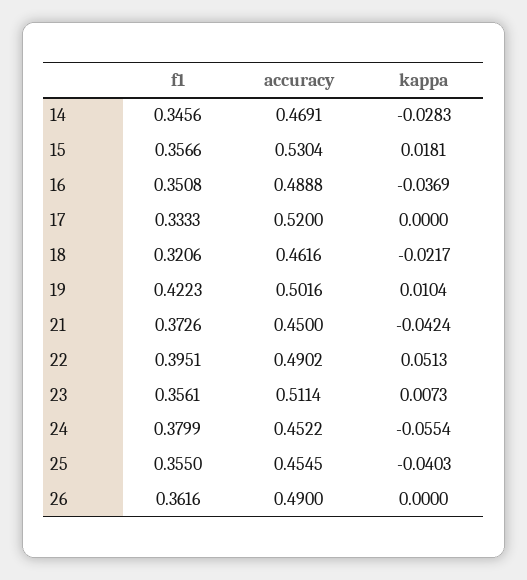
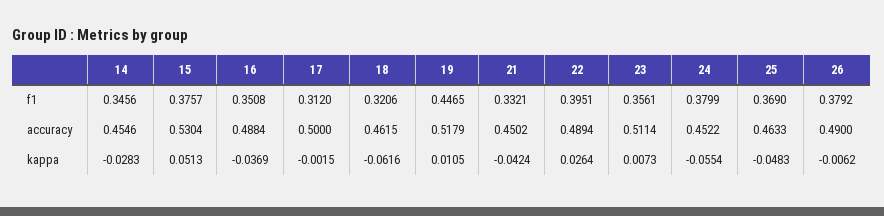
  {
    "f1": {
      "14": 0.3456,
-     "15": 0.3566,
+     "15": 0.3757,
      "16": 0.3508,
-     "17": 0.3333,
+     "17": 0.312,
      "18": 0.3206,
-     "19": 0.4223,
+     "19": 0.4465,
-     "21": 0.3726,
+     "21": 0.3321,
      "22": 0.3951,
      "23": 0.3561,
      "24": 0.3799,
-     "25": 0.355,
+     "25": 0.369,
-     "26": 0.3616
+     "26": 0.3792
    },
    "accuracy": {
-     "14": 0.4691,
+     "14": 0.4546,
      "15": 0.5304,
-     "16": 0.4888,
+     "16": 0.4884,
-     "17": 0.52,
+     "17": 0.5,
-     "18": 0.4616,
+     "18": 0.4615,
-     "19": 0.5016,
+     "19": 0.5179,
-     "21": 0.45,
+     "21": 0.4502,
-     "22": 0.4902,
+     "22": 0.4894,
      "23": 0.5114,
      "24": 0.4522,
-     "25": 0.4545,
+     "25": 0.4633,
      "26": 0.49
    },
    "kappa": {
      "14": -0.0283,
-     "15": 0.0181,
+     "15": 0.0513,
      "16": -0.0369,
-     "17": 0,
+     "17": -0.0015,
-     "18": -0.0217,
+     "18": -0.0616,
-     "19": 0.0104,
+     "19": 0.0105,
      "21": -0.0424,
-     "22": 0.0513,
+     "22": 0.0264,
      "23": 0.0073,
      "24": -0.0554,
-     "25": -0.0403,
+     "25": -0.0483,
-     "26": 0
+     "26": -0.0062
    }
  }

